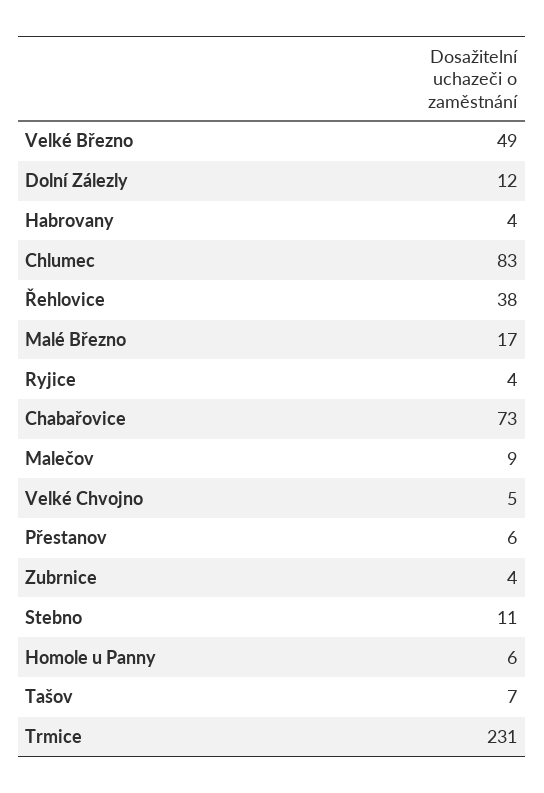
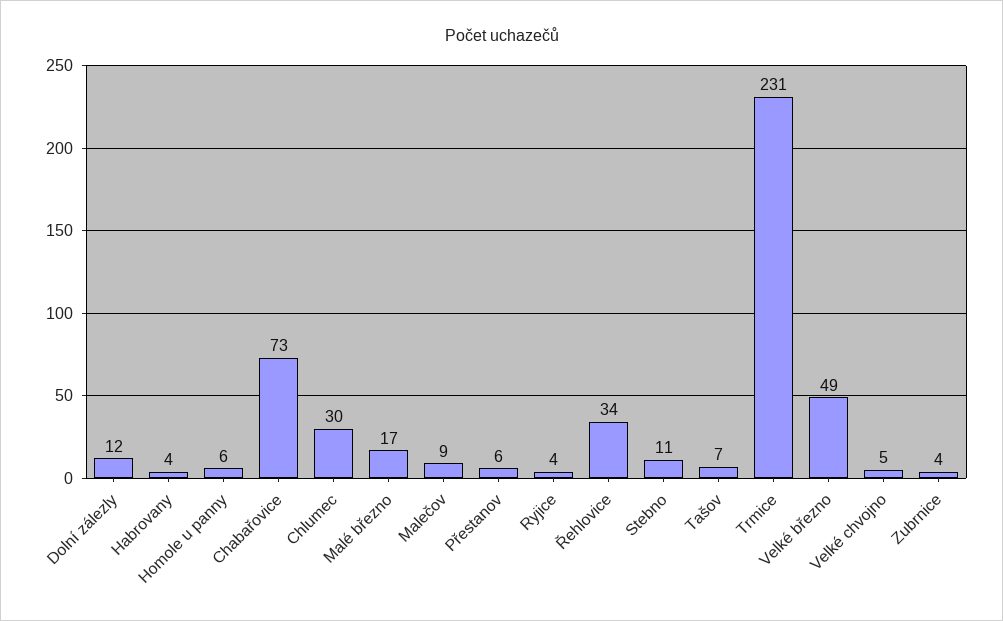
  {
    "Velké Březno": 49,
    "Dolní Zálezly": 12,
    "Habrovany": 4,
-   "Chlumec": 83,
+   "Chlumec": 30,
-   "Řehlovice": 38,
+   "Řehlovice": 34,
    "Malé Březno": 17,
    "Ryjice": 4,
    "Chabařovice": 73,
    "Malečov": 9,
    "Velké Chvojno": 5,
    "Přestanov": 6,
    "Zubrnice": 4,
    "Stebno": 11,
    "Homole u Panny": 6,
    "Tašov": 7,
    "Trmice": 231
  }

